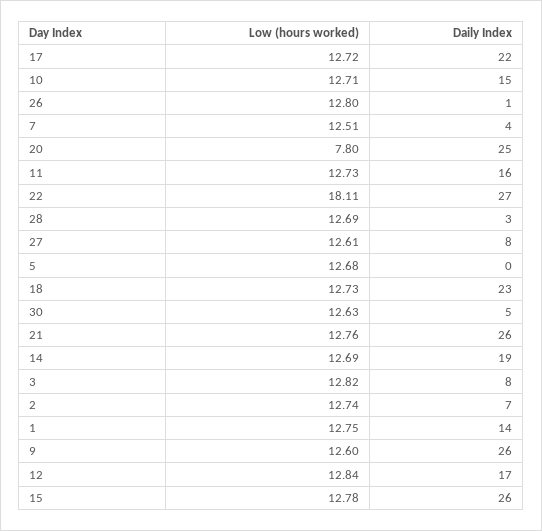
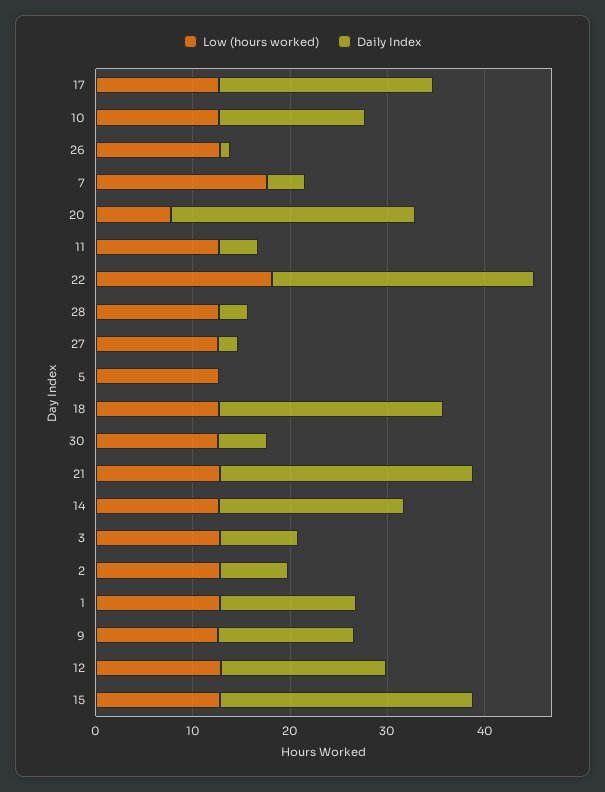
  {
    "Low (hours worked)": {
      "17": 12.72,
      "10": 12.71,
      "26": 12.8,
-     "7": 12.51,
+     "7": 18,
      "20": 7.8,
      "11": 12.73,
      "22": 18.11,
      "28": 12.69,
      "27": 12.61,
      "5": 12.68,
      "18": 12.73,
      "30": 12.63,
      "21": 12.76,
      "14": 12.69,
      "3": 12.82,
      "2": 12.74,
      "1": 12.75,
      "9": 12.6,
      "12": 12.84,
      "15": 12.78
    },
    "Daily Index": {
      "17": 22,
      "10": 15,
      "26": 1,
      "7": 4,
      "20": 25,
-     "11": 16,
+     "11": 4,
      "22": 27,
      "28": 3,
-     "27": 8,
+     "27": 2,
      "5": 0,
      "18": 23,
      "30": 5,
      "21": 26,
      "14": 19,
      "3": 8,
      "2": 7,
      "1": 14,
-     "9": 26,
+     "9": 14,
      "12": 17,
      "15": 26
    }
  }

